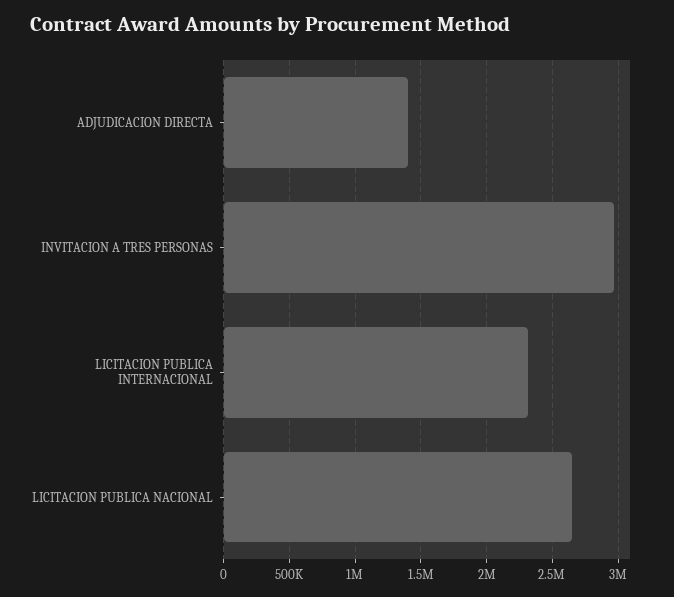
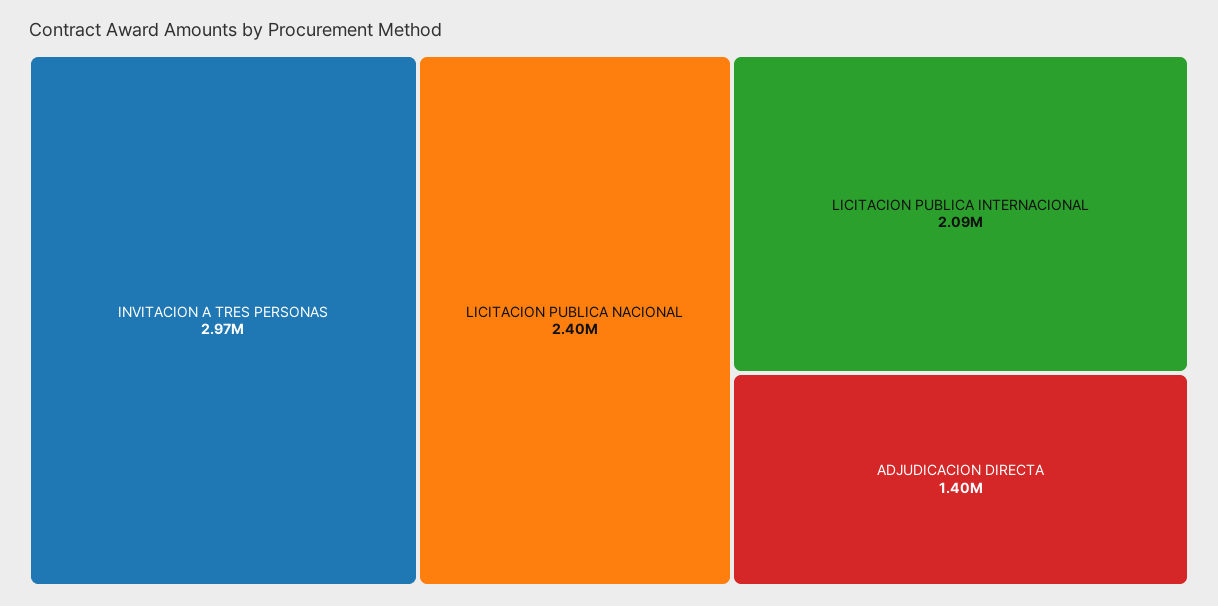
  {
    "ADJUDICACION DIRECTA": 1400000,
    "INVITACION A TRES PERSONAS": 2970000,
-   "LICITACION PUBLICA INTERNACIONAL": 2300000,
+   "LICITACION PUBLICA INTERNACIONAL": 2090000,
-   "LICITACION PUBLICA NACIONAL": 2650000
+   "LICITACION PUBLICA NACIONAL": 2400000
  }

